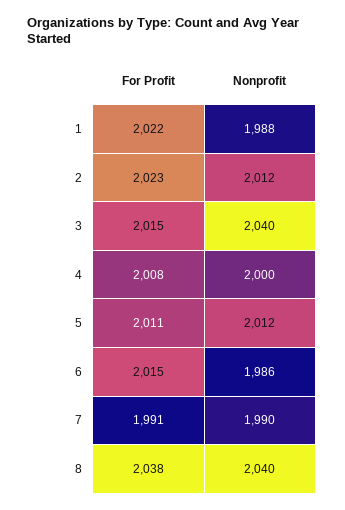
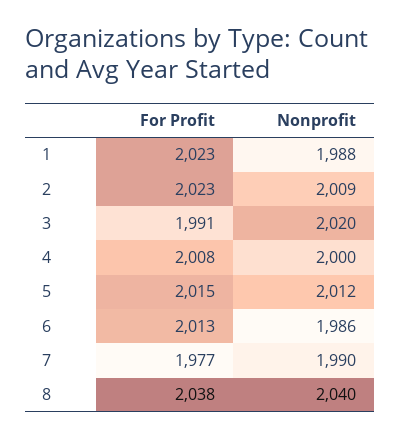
  {
    "For Profit": {
-     "1": 2022,
+     "1": 2023,
      "2": 2023,
-     "3": 2015,
+     "3": 1991,
      "4": 2008,
-     "5": 2011,
+     "5": 2015,
-     "6": 2015,
+     "6": 2013,
-     "7": 1991,
+     "7": 1977,
      "8": 2038
    },
    "Nonprofit": {
      "1": 1988,
-     "2": 2012,
+     "2": 2009,
-     "3": 2040,
+     "3": 2020,
      "4": 2000,
      "5": 2012,
      "6": 1986,
      "7": 1990,
      "8": 2040
    }
  }

